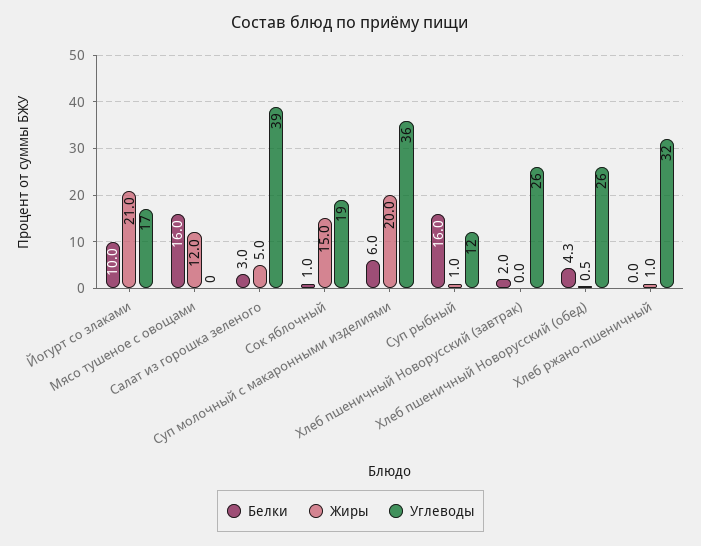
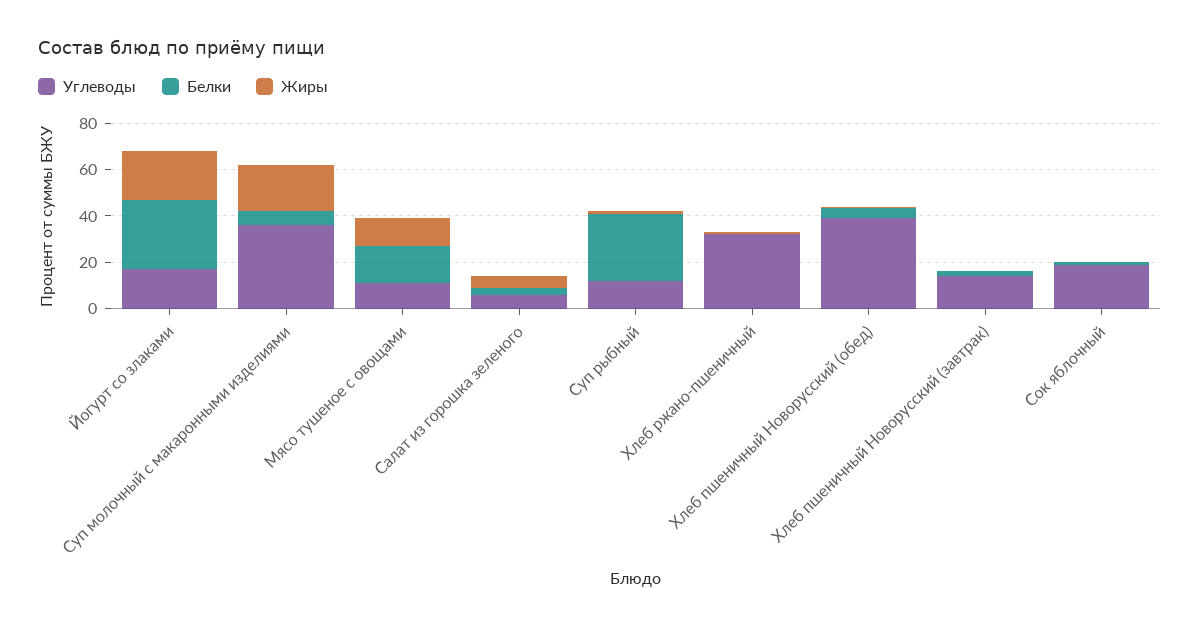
  {
    "Белки": {
-     "Йогурт со злаками": 10,
+     "Йогурт со злаками": 30,
      "Мясо тушеное с овощами": 16,
      "Салат из горошка зеленого": 3,
      "Сок яблочный": 1,
      "Суп молочный с макаронными изделиями": 6,
-     "Суп рыбный": 16,
+     "Суп рыбный": 30,
      "Хлеб пшеничный Новорусский (завтрак)": 2,
      "Хлеб пшеничный Новорусский (обед)": 4.3,
      "Хлеб ржано-пшеничный": 0
    },
    "Жиры": {
      "Йогурт со злаками": 21,
      "Мясо тушеное с овощами": 12,
      "Салат из горошка зеленого": 5,
-     "Сок яблочный": 15,
+     "Сок яблочный": 0,
      "Суп молочный с макаронными изделиями": 20,
      "Суп рыбный": 1,
      "Хлеб пшеничный Новорусский (завтрак)": 0,
      "Хлеб пшеничный Новорусский (обед)": 0.5,
      "Хлеб ржано-пшеничный": 1
    },
    "Углеводы": {
      "Йогурт со злаками": 17,
-     "Мясо тушеное с овощами": 0,
+     "Мясо тушеное с овощами": 10,
-     "Салат из горошка зеленого": 39,
+     "Салат из горошка зеленого": 5,
      "Сок яблочный": 19,
      "Суп молочный с макаронными изделиями": 36,
      "Суп рыбный": 12,
-     "Хлеб пшеничный Новорусский (завтрак)": 26,
+     "Хлеб пшеничный Новорусский (завтрак)": 15,
-     "Хлеб пшеничный Новорусский (обед)": 26,
+     "Хлеб пшеничный Новорусский (обед)": 40,
      "Хлеб ржано-пшеничный": 32
    }
  }

